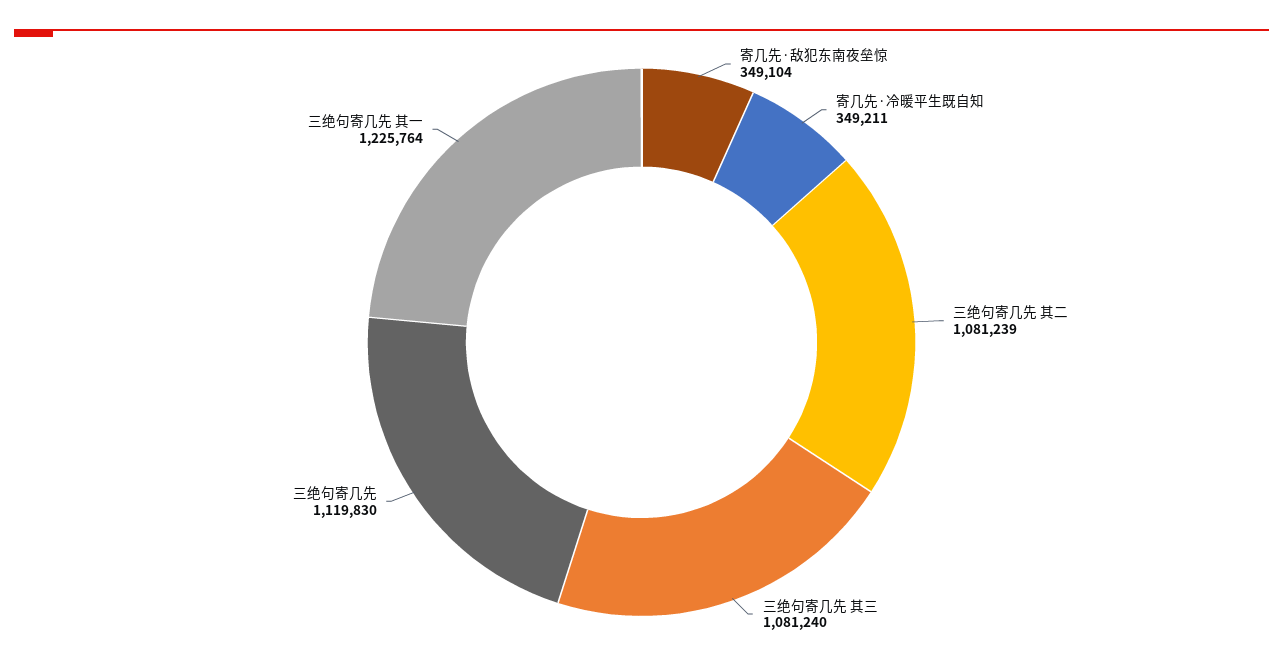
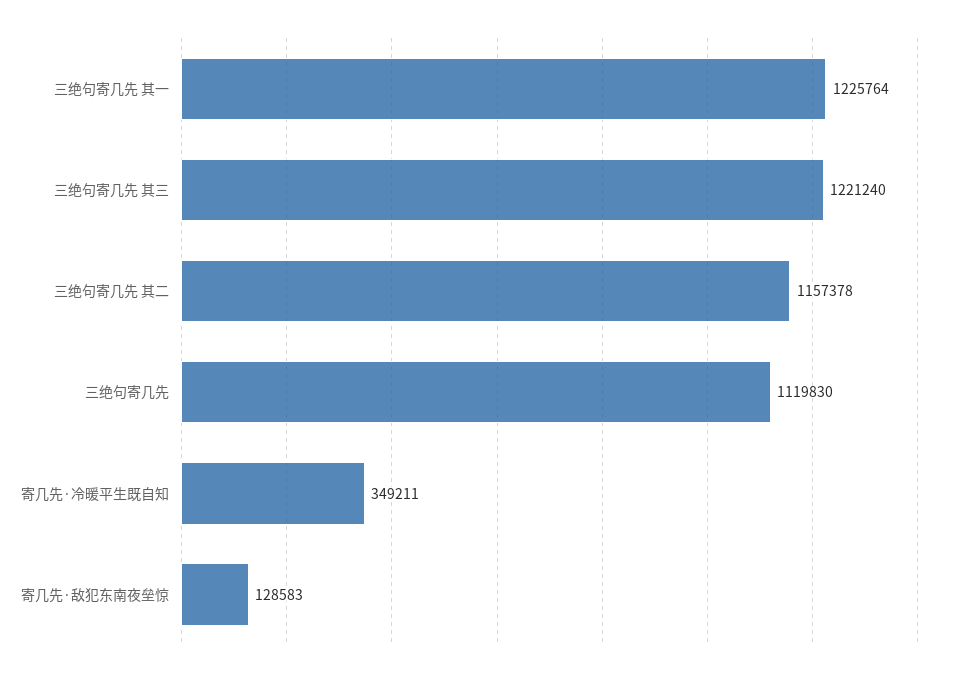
  {
-   "寄几先·敌犯东南夜垒惊": 349104,
+   "寄几先·敌犯东南夜垒惊": 128583,
    "寄几先·冷暖平生既自知": 349211,
-   "三绝句寄几先 其二": 1081239,
+   "三绝句寄几先 其二": 1157378,
-   "三绝句寄几先 其三": 1081240,
+   "三绝句寄几先 其三": 1221240,
    "三绝句寄几先": 1119830,
    "三绝句寄几先 其一": 1225764
  }

